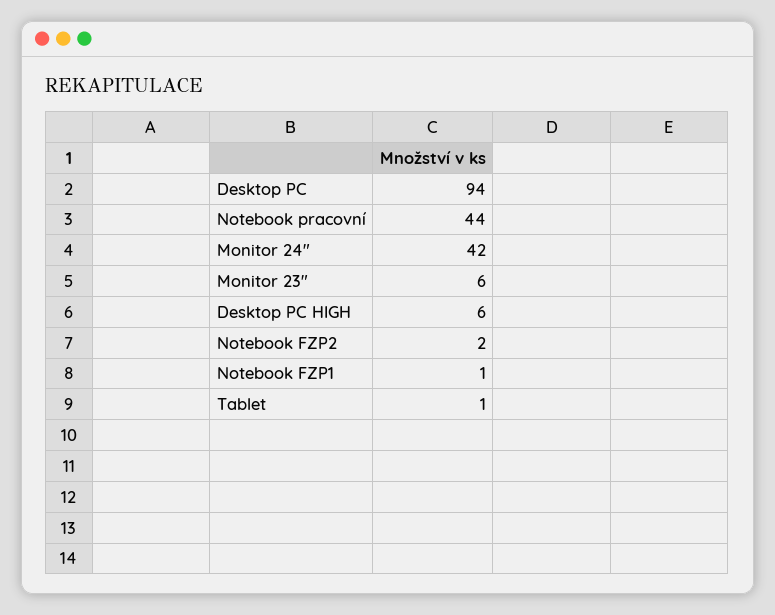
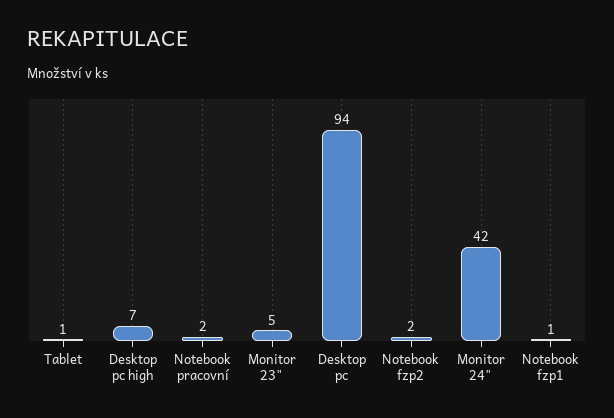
  {
    "Desktop PC": 94,
-   "Notebook pracovní": 44,
+   "Notebook pracovní": 2,
    "Monitor 24\"": 42,
-   "Monitor 23\"": 6,
+   "Monitor 23\"": 5,
-   "Desktop PC HIGH": 6,
+   "Desktop PC HIGH": 7,
    "Notebook FZP2": 2,
    "Notebook FZP1": 1,
    "Tablet": 1
  }

